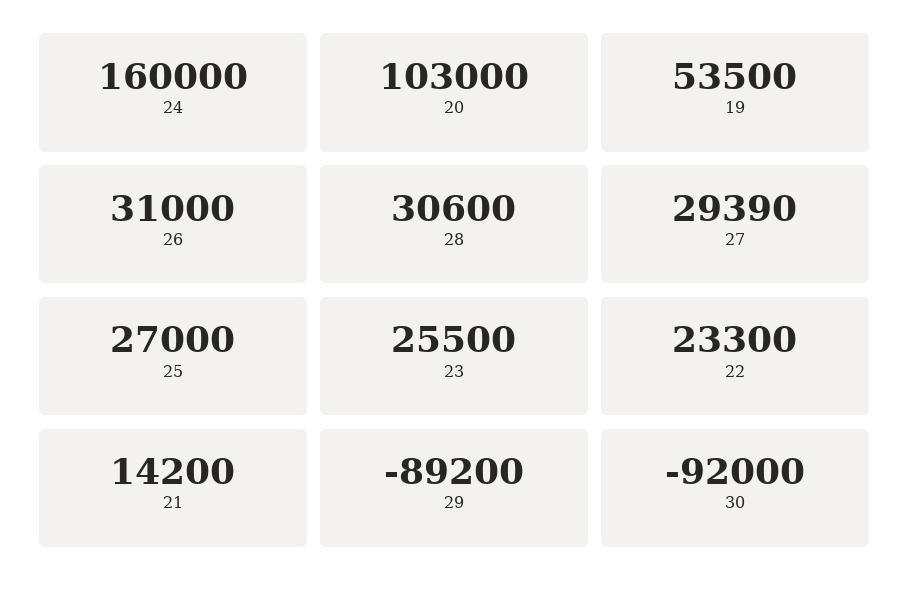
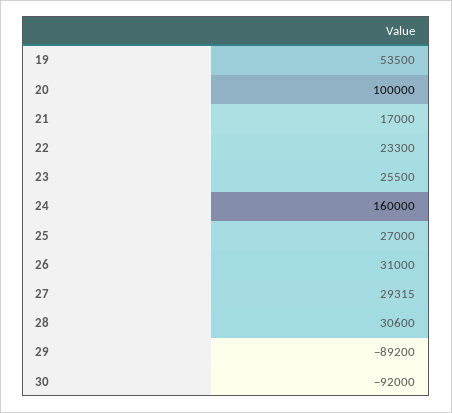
  {
    "24": 160000,
-   "20": 103000,
+   "20": 100000,
    "19": 53500,
    "26": 31000,
    "28": 30600,
-   "27": 29390,
+   "27": 29315,
    "25": 27000,
    "23": 25500,
    "22": 23300,
-   "21": 14200,
+   "21": 17000,
    "29": -89200,
    "30": -92000
  }

